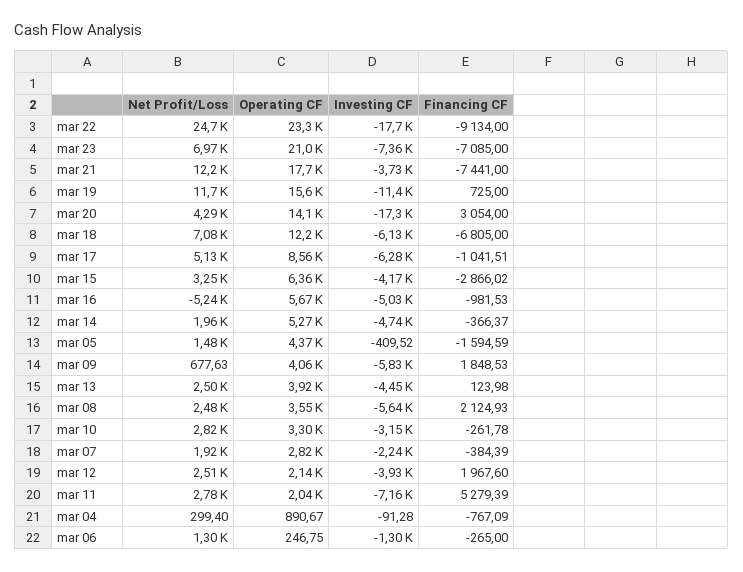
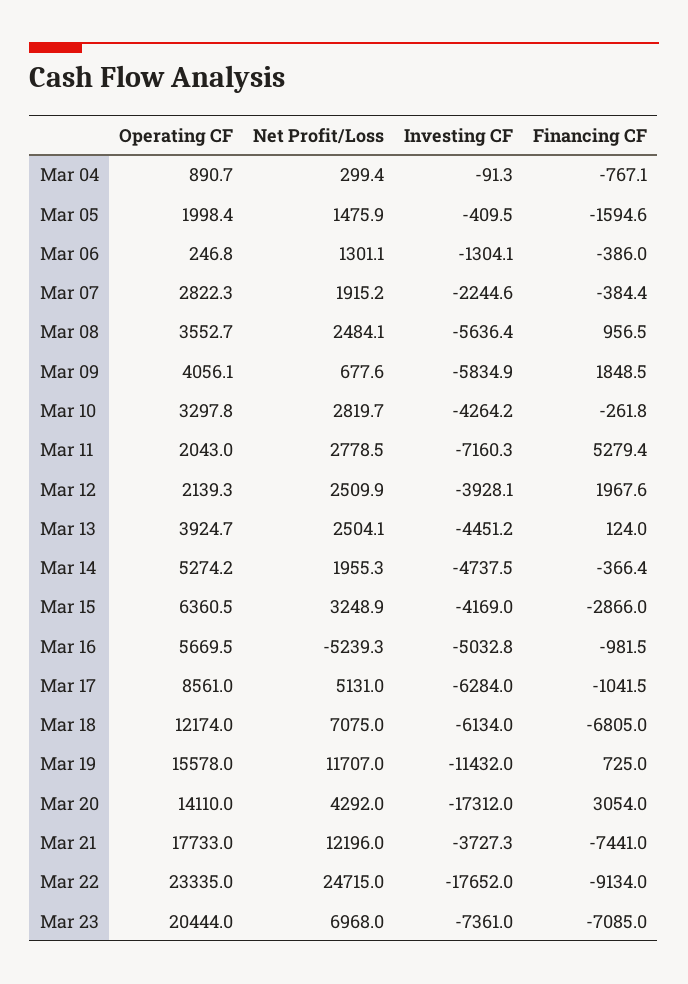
  {
    "Net Profit/Loss": {
      "mar 22": 24715,
      "mar 23": 6968,
      "mar 21": 12196,
      "mar 19": 11707,
      "mar 20": 4292,
      "mar 18": 7075,
      "mar 17": 5131,
      "mar 15": 3248.9,
      "mar 16": -5239.3,
      "mar 14": 1955.3,
      "mar 05": 1475.9,
      "mar 09": 677.63,
      "mar 13": 2504.1,
      "mar 08": 2484.1,
      "mar 10": 2819.7,
      "mar 07": 1915.2,
      "mar 12": 2509.9,
      "mar 11": 2778.5,
      "mar 04": 299.4,
      "mar 06": 1301.1
    },
    "Operating CF": {
      "mar 22": 23335,
-     "mar 23": 21000,
+     "mar 23": 20444,
      "mar 21": 17733,
      "mar 19": 15578,
      "mar 20": 14110,
      "mar 18": 12174,
      "mar 17": 8561,
      "mar 15": 6360.5,
      "mar 16": 5669.5,
      "mar 14": 5274.2,
-     "mar 05": 4370,
+     "mar 05": 1998.4,
      "mar 09": 4056.1,
      "mar 13": 3924.7,
      "mar 08": 3552.7,
      "mar 10": 3297.8,
      "mar 07": 2822.3,
      "mar 12": 2139.3,
      "mar 11": 2043,
      "mar 04": 890.67,
      "mar 06": 246.75
    },
    "Investing CF": {
      "mar 22": -17652,
      "mar 23": -7361,
      "mar 21": -3727.3,
      "mar 19": -11432,
      "mar 20": -17312,
      "mar 18": -6134,
      "mar 17": -6284,
      "mar 15": -4169,
      "mar 16": -5032.8,
      "mar 14": -4737.5,
      "mar 05": -409.52,
      "mar 09": -5834.9,
      "mar 13": -4451.2,
      "mar 08": -5636.4,
-     "mar 10": -3150,
+     "mar 10": -4264.2,
      "mar 07": -2244.6,
      "mar 12": -3928.1,
      "mar 11": -7160.3,
      "mar 04": -91.28,
      "mar 06": -1304.1
    },
    "Financing CF": {
      "mar 22": -9134,
      "mar 23": -7085,
      "mar 21": -7441,
      "mar 19": 725,
      "mar 20": 3054,
      "mar 18": -6805,
      "mar 17": -1041.51,
      "mar 15": -2866.02,
      "mar 16": -981.53,
      "mar 14": -366.37,
      "mar 05": -1594.59,
      "mar 09": 1848.53,
      "mar 13": 123.98,
-     "mar 08": 2124.93,
+     "mar 08": 956.5,
      "mar 10": -261.78,
      "mar 07": -384.39,
      "mar 12": 1967.6,
      "mar 11": 5279.39,
      "mar 04": -767.09,
-     "mar 06": -265
+     "mar 06": -386
    }
  }

